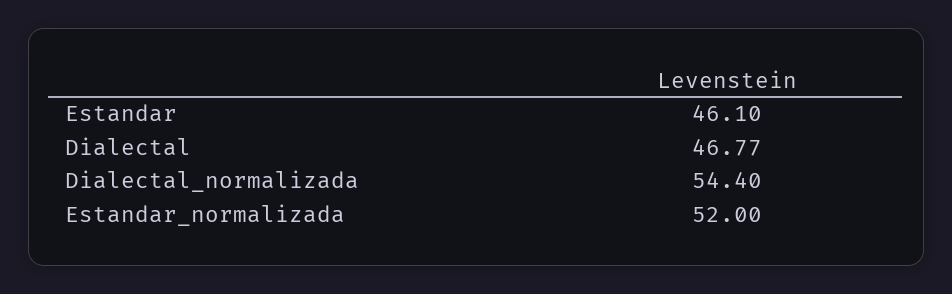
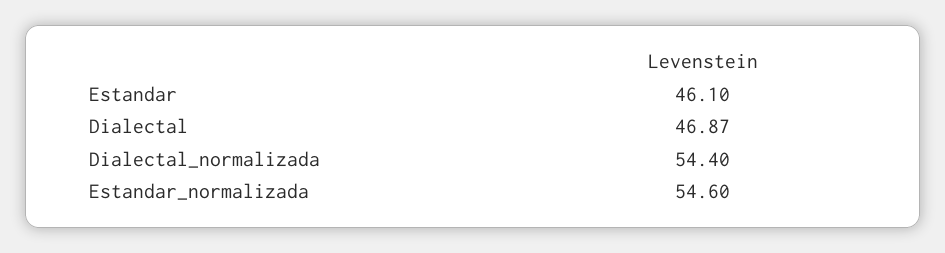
  {
    "Estandar": 46.1,
-   "Dialectal": 46.77,
+   "Dialectal": 46.87,
    "Dialectal_normalizada": 54.4,
-   "Estandar_normalizada": 52
+   "Estandar_normalizada": 54.6
  }

